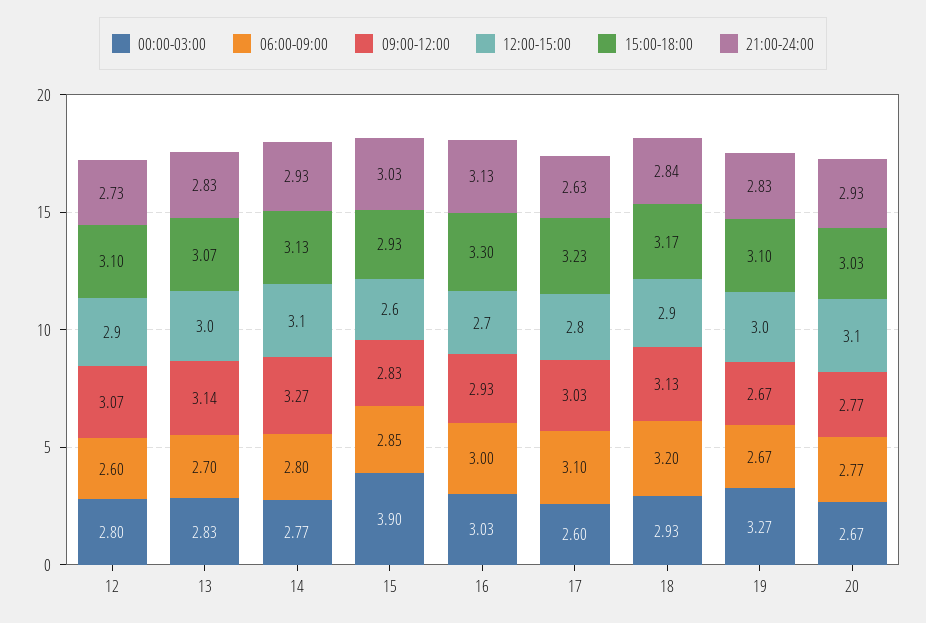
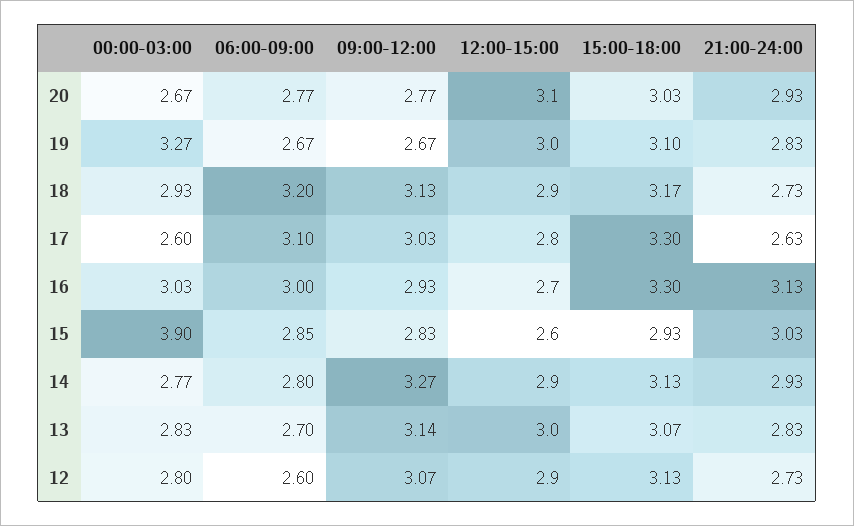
  {
    "00:00-03:00": {
      "12": 2.8,
      "13": 2.83,
      "14": 2.77,
      "15": 3.9,
      "16": 3.03,
      "17": 2.6,
      "18": 2.93,
      "19": 3.27,
      "20": 2.67
    },
    "06:00-09:00": {
      "12": 2.6,
      "13": 2.7,
      "14": 2.8,
      "15": 2.85,
      "16": 3,
      "17": 3.1,
      "18": 3.2,
      "19": 2.67,
      "20": 2.77
    },
    "09:00-12:00": {
      "12": 3.07,
      "13": 3.14,
      "14": 3.27,
      "15": 2.83,
      "16": 2.93,
      "17": 3.03,
      "18": 3.13,
      "19": 2.67,
      "20": 2.77
    },
    "12:00-15:00": {
      "12": 2.9,
      "13": 3,
-     "14": 3.1,
+     "14": 2.9,
      "15": 2.6,
      "16": 2.7,
      "17": 2.8,
      "18": 2.9,
      "19": 3,
      "20": 3.1
    },
    "15:00-18:00": {
-     "12": 3.1,
+     "12": 3.13,
      "13": 3.07,
      "14": 3.13,
      "15": 2.93,
      "16": 3.3,
-     "17": 3.23,
+     "17": 3.3,
      "18": 3.17,
      "19": 3.1,
      "20": 3.03
    },
    "21:00-24:00": {
      "12": 2.73,
      "13": 2.83,
      "14": 2.93,
      "15": 3.03,
      "16": 3.13,
      "17": 2.63,
-     "18": 2.84,
+     "18": 2.73,
      "19": 2.83,
      "20": 2.93
    }
  }

